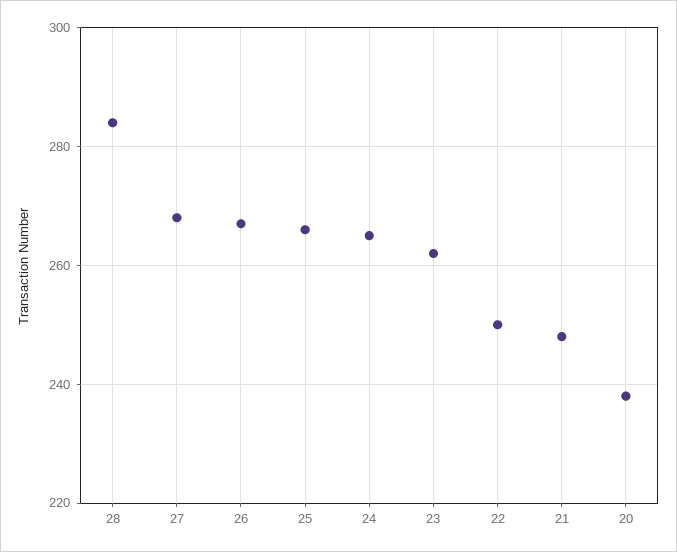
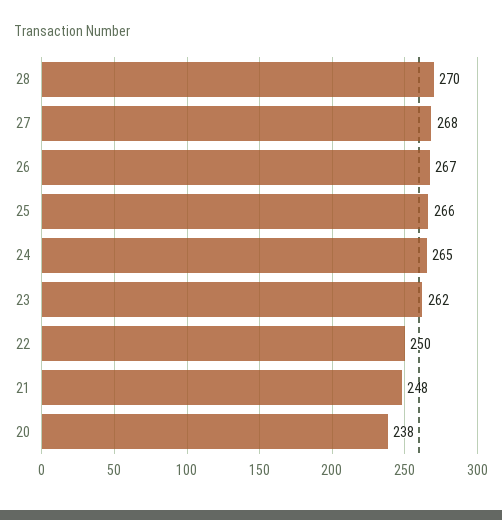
  {
-   "28": 285,
+   "28": 270,
    "27": 268,
    "26": 267,
    "25": 266,
    "24": 265,
    "23": 262,
    "22": 250,
    "21": 248,
    "20": 238
  }

